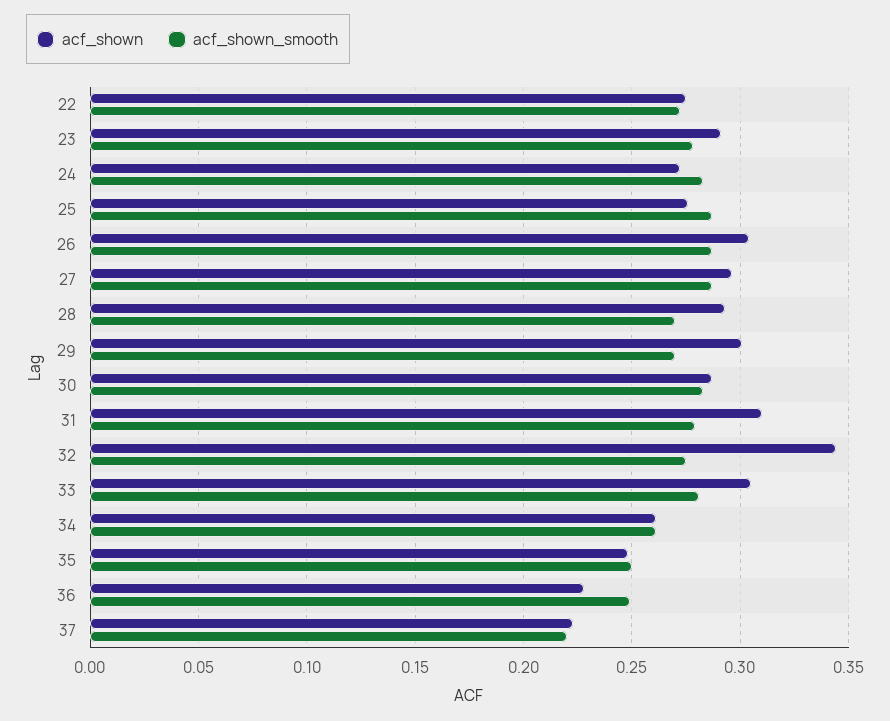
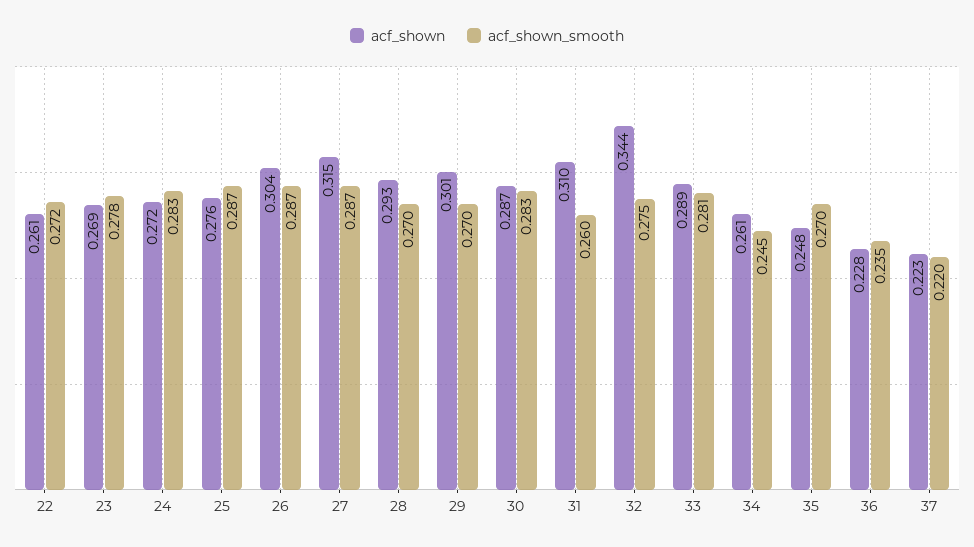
  {
    "acf_shown": {
-     "22": 0.275,
+     "22": 0.261,
-     "23": 0.29,
+     "23": 0.269,
      "24": 0.272,
      "25": 0.276,
      "26": 0.304,
-     "27": 0.295,
+     "27": 0.315,
      "28": 0.293,
      "29": 0.301,
      "30": 0.287,
      "31": 0.31,
      "32": 0.344,
-     "33": 0.305,
+     "33": 0.289,
      "34": 0.261,
      "35": 0.248,
      "36": 0.228,
      "37": 0.223
    },
    "acf_shown_smooth": {
      "22": 0.272,
      "23": 0.278,
      "24": 0.283,
      "25": 0.287,
      "26": 0.287,
      "27": 0.287,
      "28": 0.27,
      "29": 0.27,
      "30": 0.283,
-     "31": 0.28,
+     "31": 0.26,
      "32": 0.275,
      "33": 0.281,
-     "34": 0.26,
+     "34": 0.245,
-     "35": 0.25,
+     "35": 0.27,
-     "36": 0.25,
+     "36": 0.235,
      "37": 0.22
    }
  }

